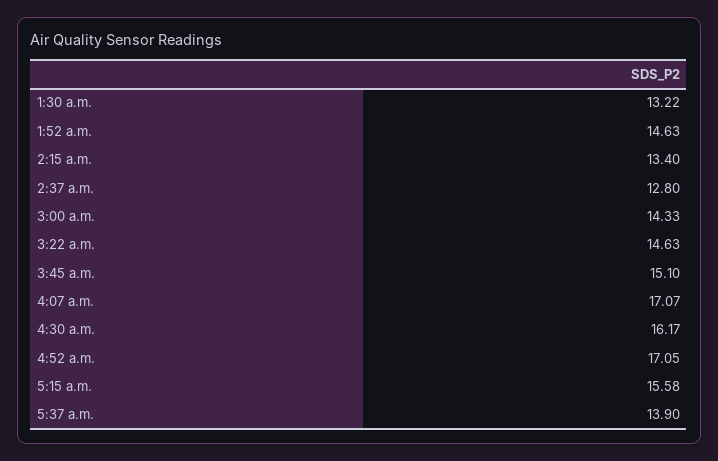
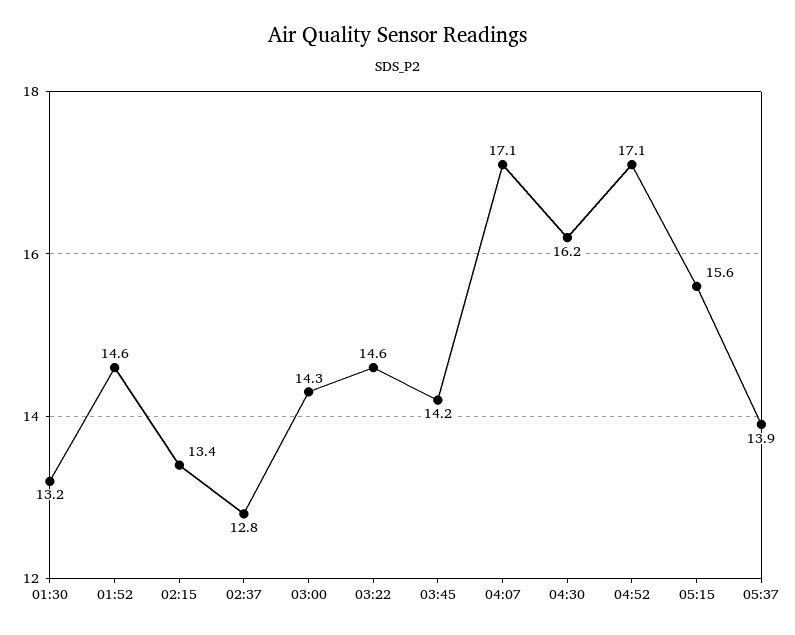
  {
    "1:30 a.m.": 13.22,
    "1:52 a.m.": 14.63,
    "2:15 a.m.": 13.4,
    "2:37 a.m.": 12.8,
    "3:00 a.m.": 14.33,
    "3:22 a.m.": 14.63,
-   "3:45 a.m.": 15.1,
+   "3:45 a.m.": 14.2,
    "4:07 a.m.": 17.07,
    "4:30 a.m.": 16.17,
    "4:52 a.m.": 17.05,
    "5:15 a.m.": 15.58,
    "5:37 a.m.": 13.9
  }

